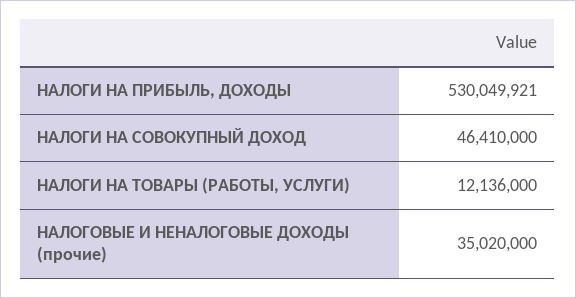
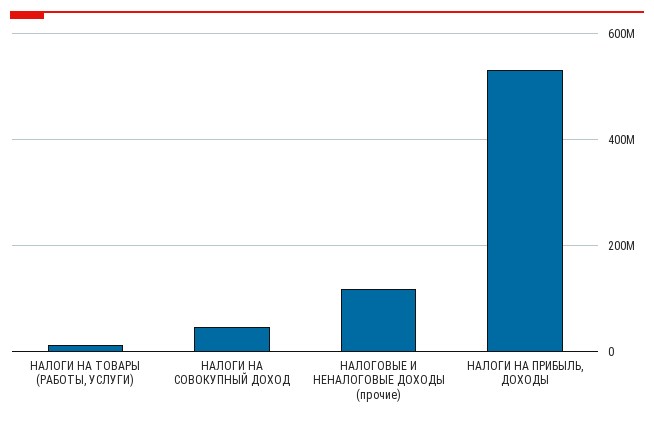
  {
    "НАЛОГИ НА ПРИБЫЛЬ, ДОХОДЫ": 530049921,
    "НАЛОГИ НА СОВОКУПНЫЙ ДОХОД": 46410000,
    "НАЛОГИ НА ТОВАРЫ (РАБОТЫ, УСЛУГИ)": 12136000,
-   "НАЛОГОВЫЕ И НЕНАЛОГОВЫЕ ДОХОДЫ (прочие)": 35020000
+   "НАЛОГОВЫЕ И НЕНАЛОГОВЫЕ ДОХОДЫ (прочие)": 120000000
  }

